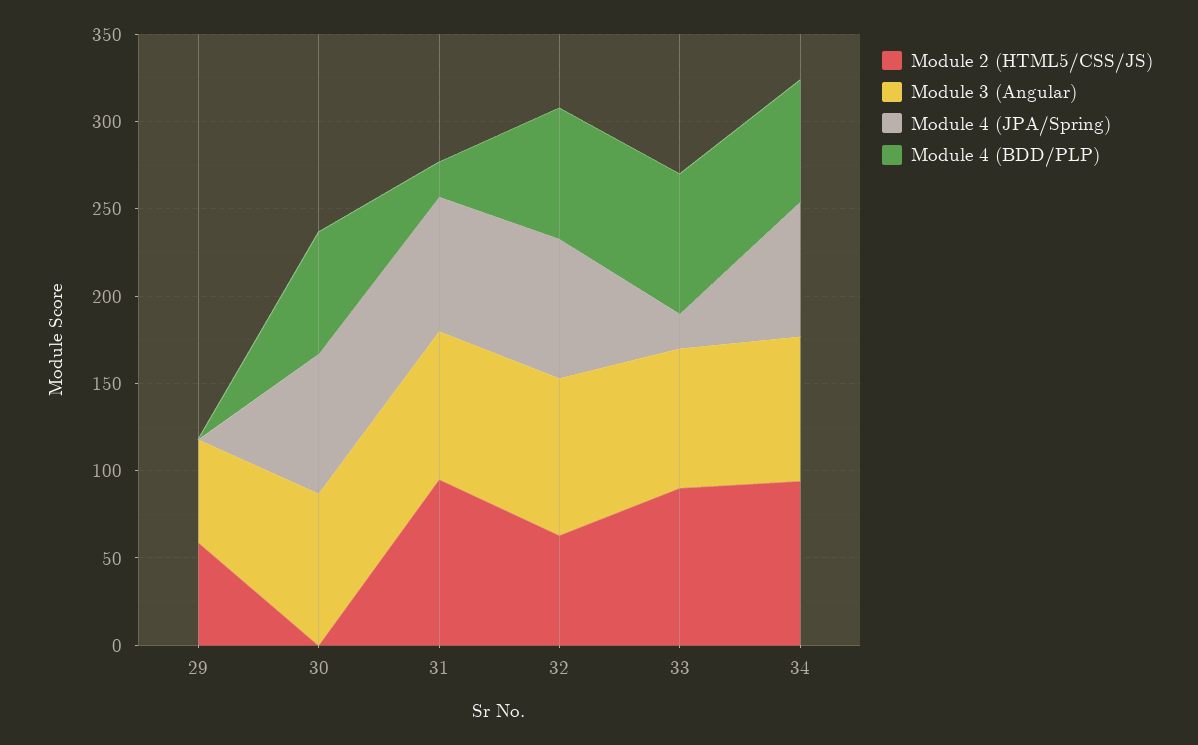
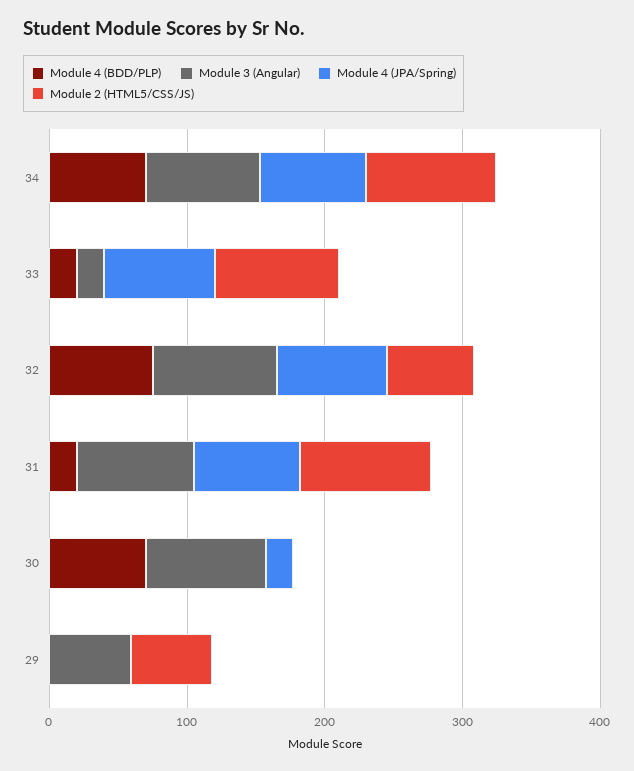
  {
    "Module 2 (HTML5/CSS/JS)": {
      "29": 60,
      "30": 0,
      "31": 100,
      "32": 60,
      "33": 90,
      "34": 90
    },
    "Module 3 (Angular)": {
      "29": 60,
      "30": 90,
      "31": 90,
      "32": 90,
-     "33": 80,
+     "33": 20,
      "34": 80
    },
    "Module 4 (JPA/Spring)": {
      "29": 0,
-     "30": 80,
+     "30": 20,
      "31": 80,
      "32": 80,
-     "33": 20,
+     "33": 80,
      "34": 80
    },
    "Module 4 (BDD/PLP)": {
      "29": 0,
      "30": 70,
      "31": 20,
      "32": 80,
-     "33": 80,
+     "33": 20,
      "34": 70
    }
  }

